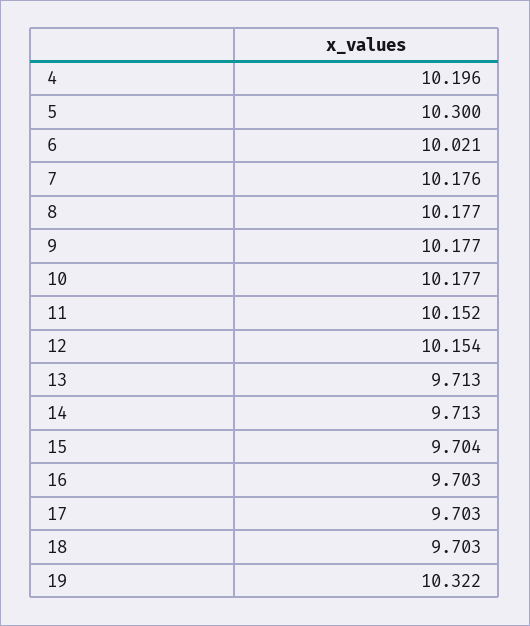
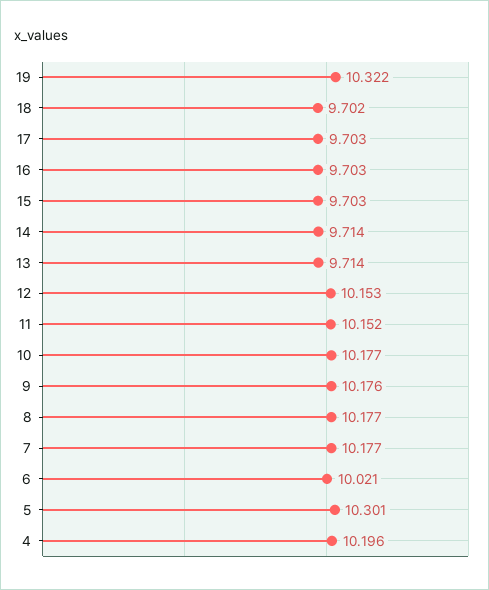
  {
    "4": 10.196,
-   "5": 10.3,
+   "5": 10.301,
    "6": 10.021,
-   "7": 10.176,
+   "7": 10.177,
    "8": 10.177,
-   "9": 10.177,
+   "9": 10.176,
    "10": 10.177,
    "11": 10.152,
-   "12": 10.154,
+   "12": 10.153,
-   "13": 9.713,
+   "13": 9.714,
-   "14": 9.713,
+   "14": 9.714,
-   "15": 9.704,
+   "15": 9.703,
    "16": 9.703,
    "17": 9.703,
-   "18": 9.703,
+   "18": 9.702,
    "19": 10.322
  }

